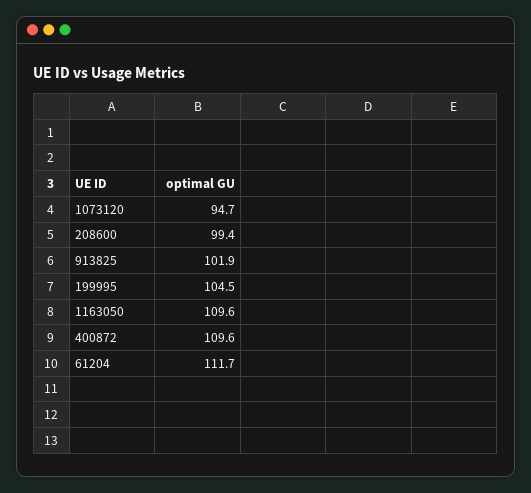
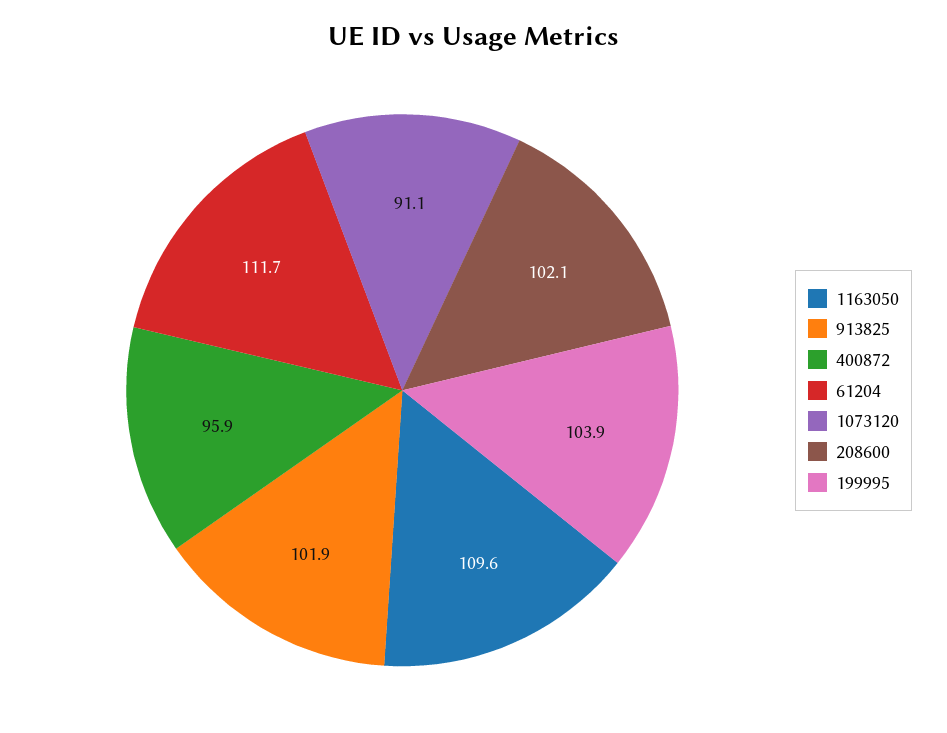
  {
-   "1073120": 94.7,
+   "1073120": 91.1,
-   "208600": 99.4,
+   "208600": 102.1,
    "913825": 101.9,
-   "199995": 104.5,
+   "199995": 103.9,
    "1163050": 109.6,
-   "400872": 109.6,
+   "400872": 95.9,
    "61204": 111.7
  }

